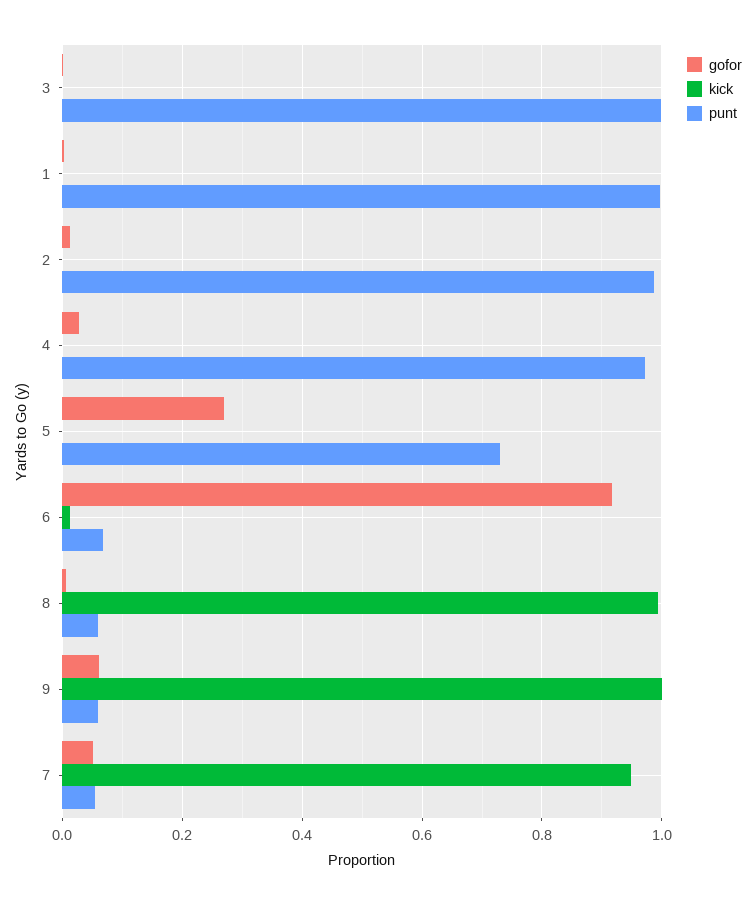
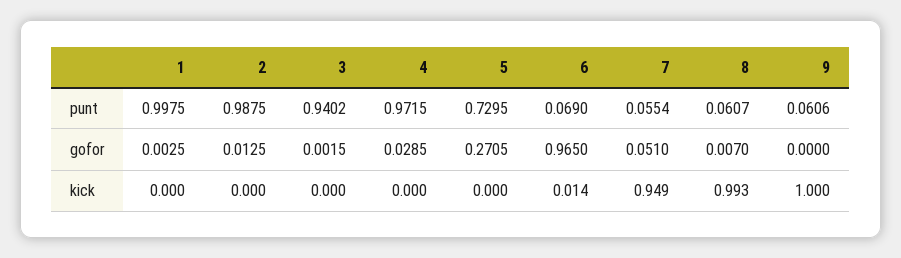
  {
    "gofor": {
      "3": 0.0015,
      "1": 0.0025,
      "2": 0.0125,
      "4": 0.0285,
      "5": 0.2705,
-     "6": 0.92,
+     "6": 0.965,
      "8": 0.007,
-     "9": 0.06,
+     "9": 0,
      "7": 0.051
    },
    "kick": {
      "3": 0,
      "1": 0,
      "2": 0,
      "4": 0,
      "5": 0,
      "6": 0.014,
      "8": 0.993,
      "9": 1,
      "7": 0.949
    },
    "punt": {
-     "3": 1,
+     "3": 0.9402,
      "1": 0.9975,
      "2": 0.9875,
      "4": 0.9715,
      "5": 0.7295,
      "6": 0.069,
      "8": 0.0607,
      "9": 0.0606,
      "7": 0.0554
    }
  }

